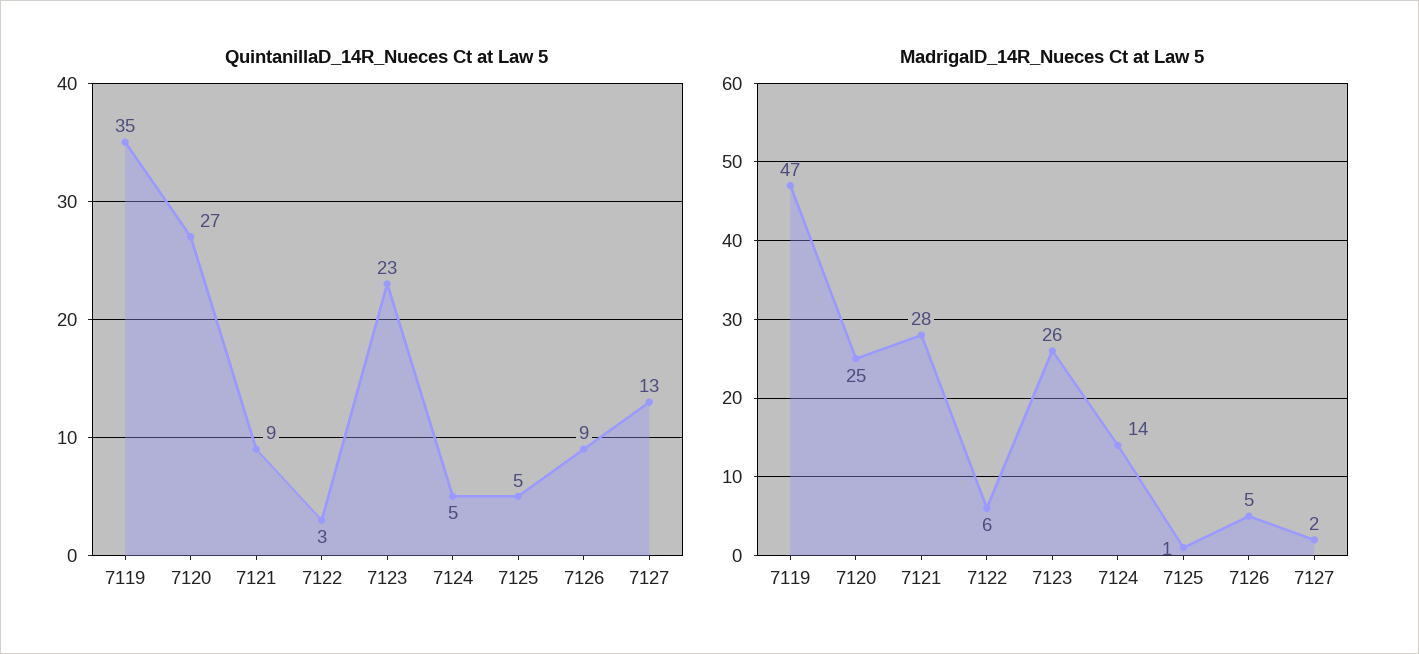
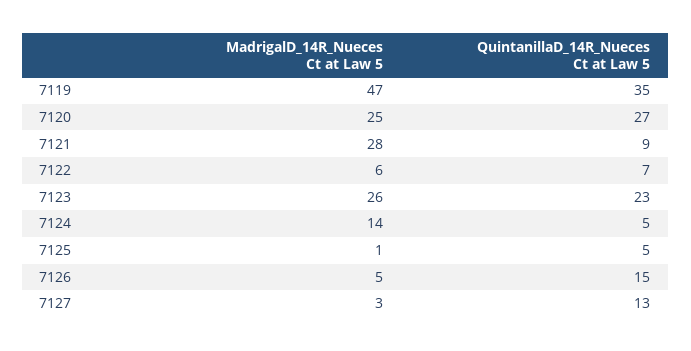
  {
    "QuintanillaD_14R_Nueces Ct at Law 5": {
      "7119": 35,
      "7120": 27,
      "7121": 9,
-     "7122": 3,
+     "7122": 7,
      "7123": 23,
      "7124": 5,
      "7125": 5,
-     "7126": 9,
+     "7126": 15,
      "7127": 13
    },
    "MadrigalD_14R_Nueces Ct at Law 5": {
      "7119": 47,
      "7120": 25,
      "7121": 28,
      "7122": 6,
      "7123": 26,
      "7124": 14,
      "7125": 1,
      "7126": 5,
-     "7127": 2
+     "7127": 3
    }
  }

